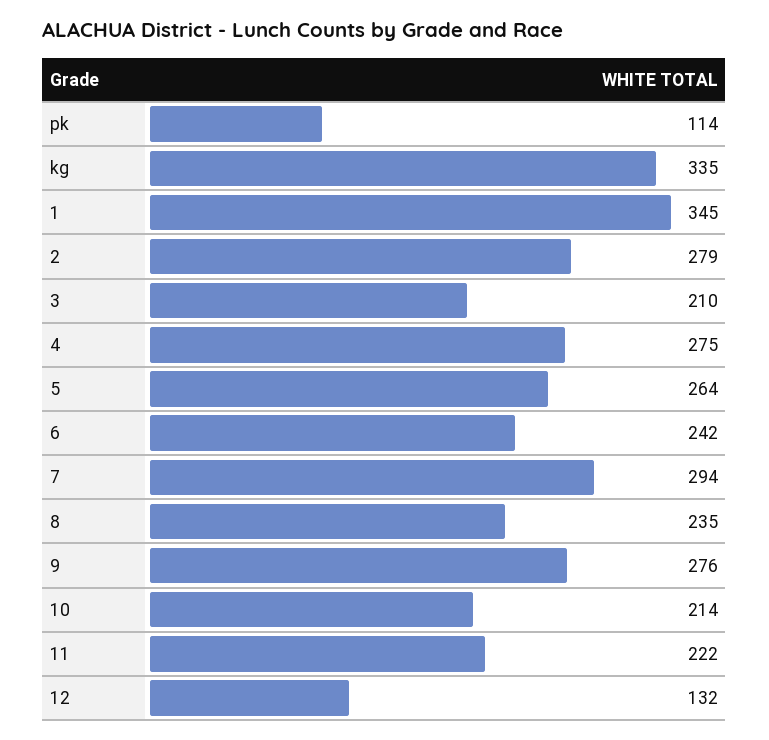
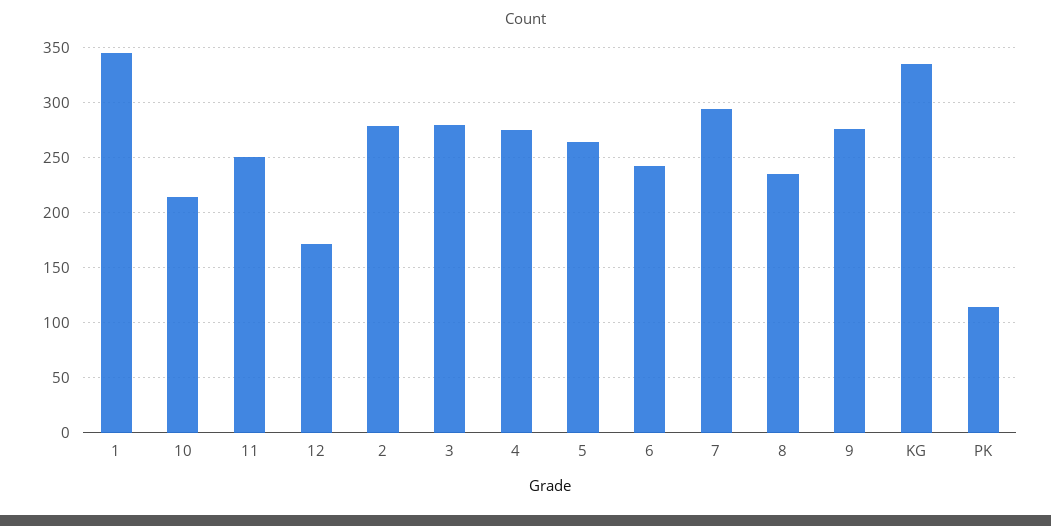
  {
    "pk": 114,
    "kg": 335,
    "1": 345,
    "2": 279,
-   "3": 210,
+   "3": 280,
    "4": 275,
    "5": 264,
    "6": 242,
    "7": 294,
    "8": 235,
    "9": 276,
    "10": 214,
-   "11": 222,
+   "11": 250,
-   "12": 132
+   "12": 170
  }

